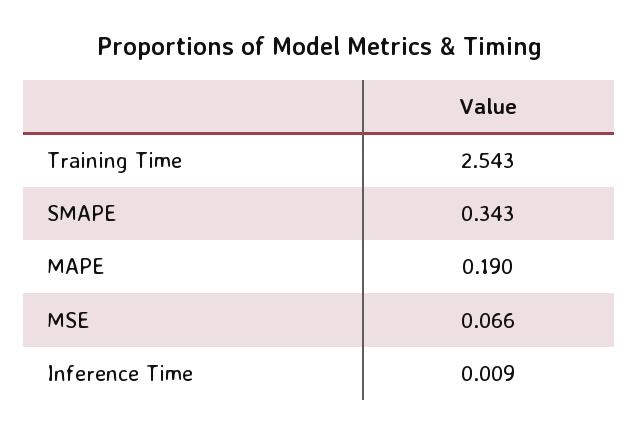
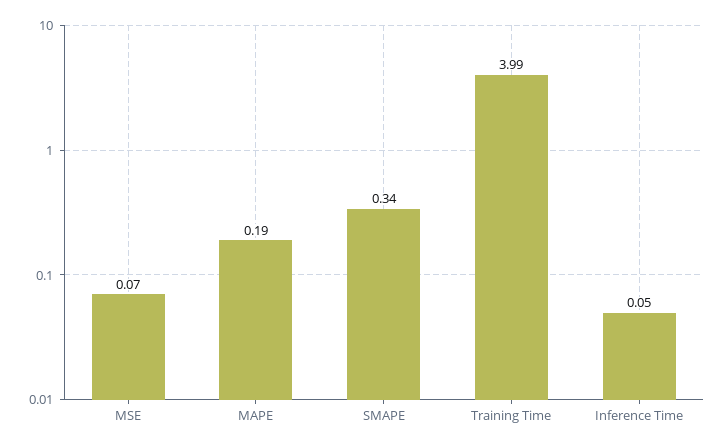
  {
-   "Training Time": 2.543,
+   "Training Time": 3.99,
    "SMAPE": 0.343,
    "MAPE": 0.19,
    "MSE": 0.066,
-   "Inference Time": 0.009
+   "Inference Time": 0.05
  }

